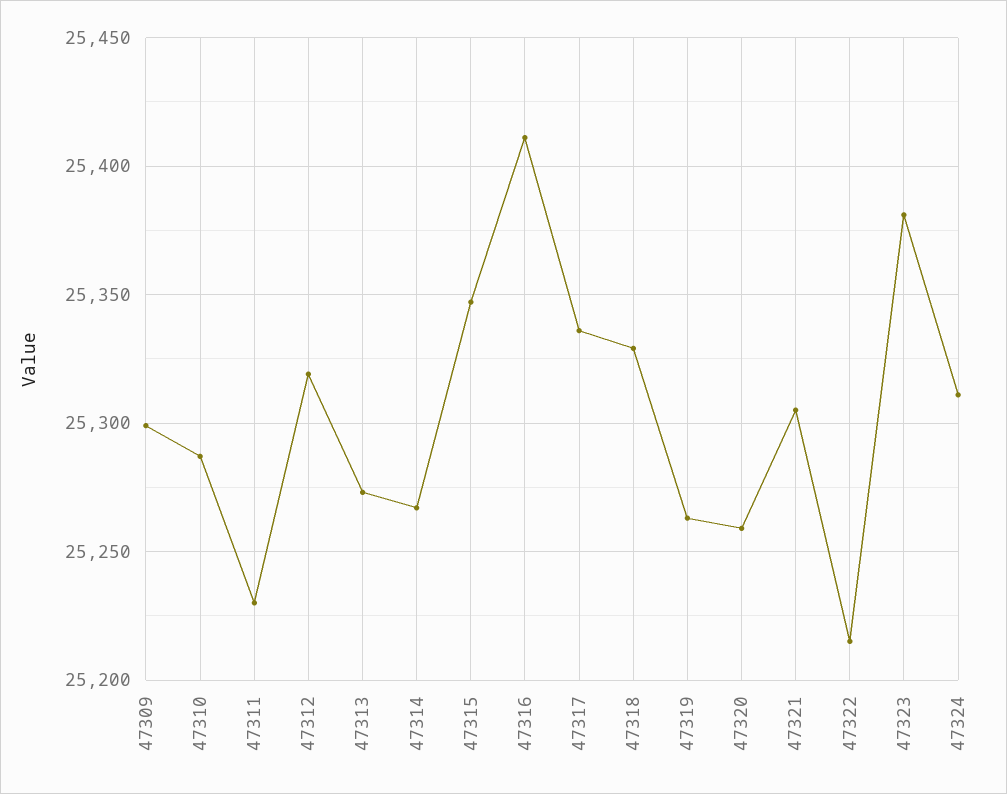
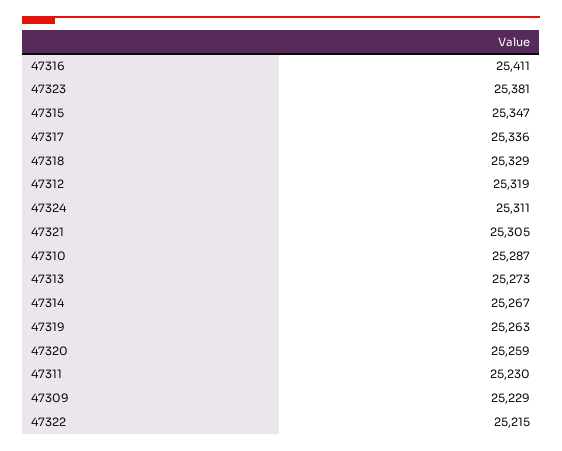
  {
-   "47309": 25300,
+   "47309": 25229,
    "47310": 25287,
    "47311": 25230,
    "47312": 25319,
    "47313": 25273,
    "47314": 25267,
    "47315": 25347,
    "47316": 25411,
    "47317": 25336,
    "47318": 25329,
    "47319": 25263,
    "47320": 25259,
    "47321": 25305,
    "47322": 25215,
    "47323": 25381,
    "47324": 25311
  }

